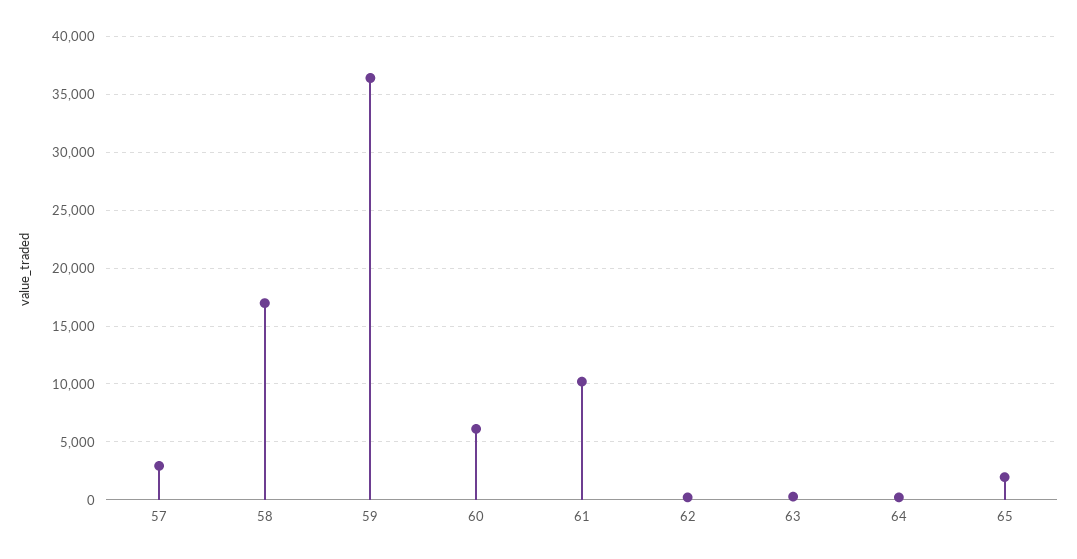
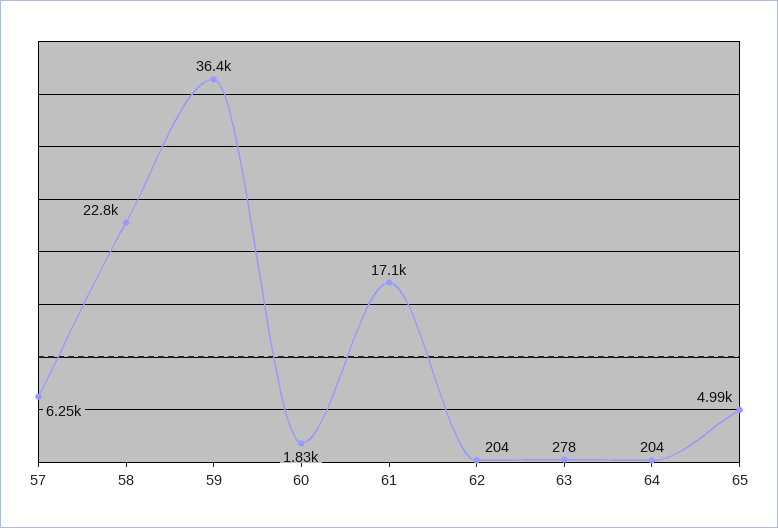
  {
-   "57": 3000,
+   "57": 6250,
-   "58": 17000,
+   "58": 22800,
    "59": 36400,
-   "60": 6000,
+   "60": 1830,
-   "61": 10000,
+   "61": 17100,
    "62": 204,
    "63": 278,
    "64": 204,
-   "65": 2000
+   "65": 4990
  }

